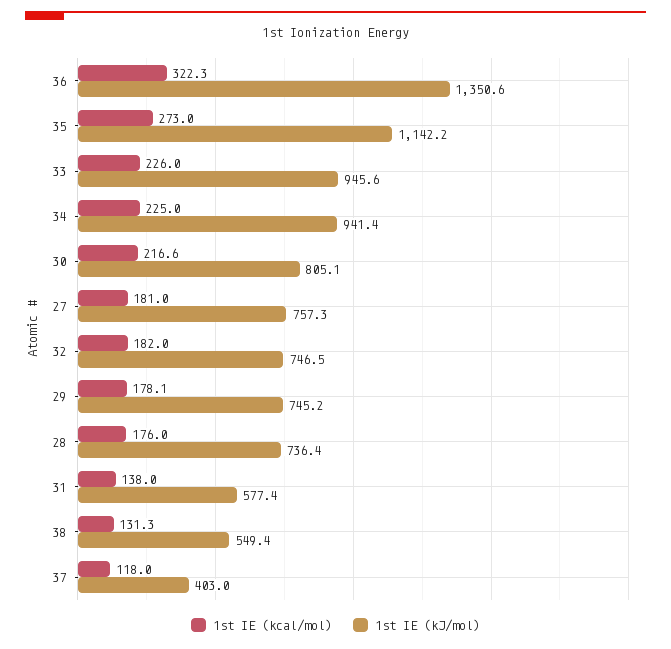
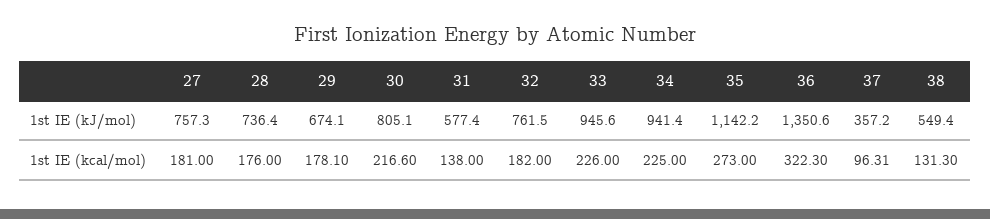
  {
    "1st IE (kcal/mol)": {
      "36": 322.3,
      "35": 273,
      "33": 226,
      "34": 225,
      "30": 216.6,
      "27": 181,
      "32": 182,
      "29": 178.1,
      "28": 176,
      "31": 138,
      "38": 131.3,
-     "37": 118
+     "37": 96.31
    },
    "1st IE (kJ/mol)": {
      "36": 1350.6,
      "35": 1142.2,
      "33": 945.6,
      "34": 941.4,
      "30": 805.1,
      "27": 757.3,
-     "32": 746.5,
+     "32": 761.5,
-     "29": 745.2,
+     "29": 674.1,
      "28": 736.4,
      "31": 577.4,
      "38": 549.4,
-     "37": 403
+     "37": 357.2
    }
  }

